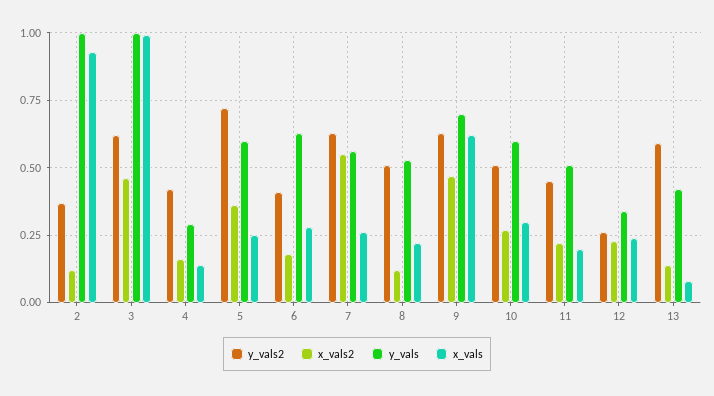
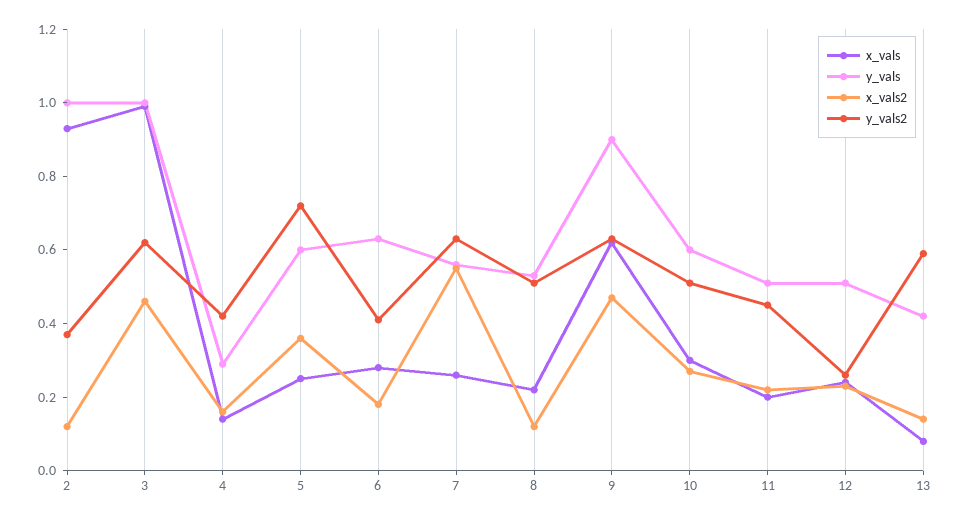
  {
    "y_vals2": {
      "2": 0.35,
      "3": 0.6,
      "4": 0.4,
      "5": 0.7,
      "6": 0.4,
      "7": 0.65,
      "8": 0.5,
      "9": 0.65,
      "10": 0.5,
      "11": 0.45,
      "12": 0.25,
      "13": 0.6
    },
    "x_vals2": {
      "2": 0.1,
      "3": 0.45,
      "4": 0.15,
      "5": 0.35,
      "6": 0.2,
      "7": 0.55,
      "8": 0.1,
      "9": 0.45,
      "10": 0.25,
      "11": 0.2,
      "12": 0.25,
      "13": 0.15
    },
    "y_vals": {
      "2": 1,
      "3": 1,
      "4": 0.3,
      "5": 0.6,
      "6": 0.65,
      "7": 0.55,
      "8": 0.55,
-     "9": 0.7,
+     "9": 0.9,
      "10": 0.6,
      "11": 0.5,
-     "12": 0.35,
+     "12": 0.5,
      "13": 0.4
    },
    "x_vals": {
      "2": 0.95,
      "3": 1,
      "4": 0.15,
      "5": 0.25,
      "6": 0.3,
      "7": 0.25,
      "8": 0.2,
      "9": 0.6,
      "10": 0.3,
      "11": 0.2,
      "12": 0.25,
      "13": 0.1
    }
  }

